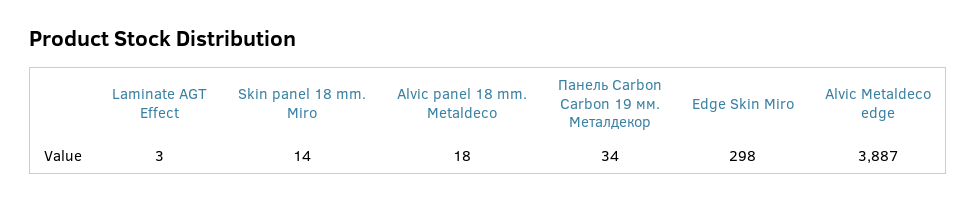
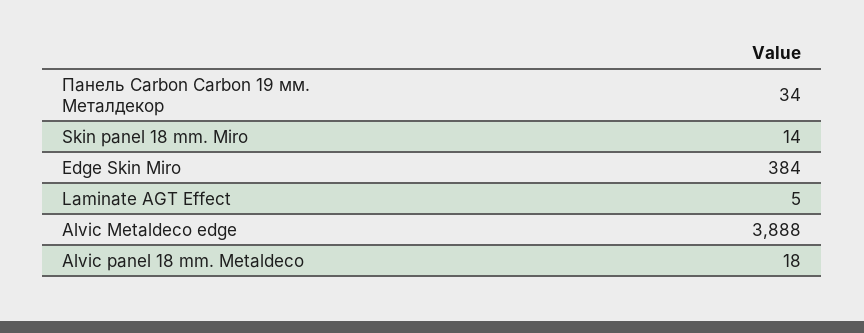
  {
-   "Laminate AGT Effect": 3,
+   "Laminate AGT Effect": 5,
    "Skin panel 18 mm. Miro": 14,
    "Alvic panel 18 mm. Metaldeco": 18,
    "Панель Carbon Carbon 19 мм. Металдекор": 34,
-   "Edge Skin Miro": 298,
+   "Edge Skin Miro": 384,
-   "Alvic Metaldeco edge": 3887
+   "Alvic Metaldeco edge": 3888
  }

